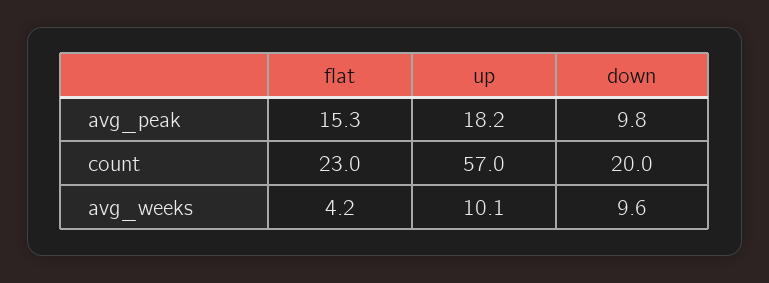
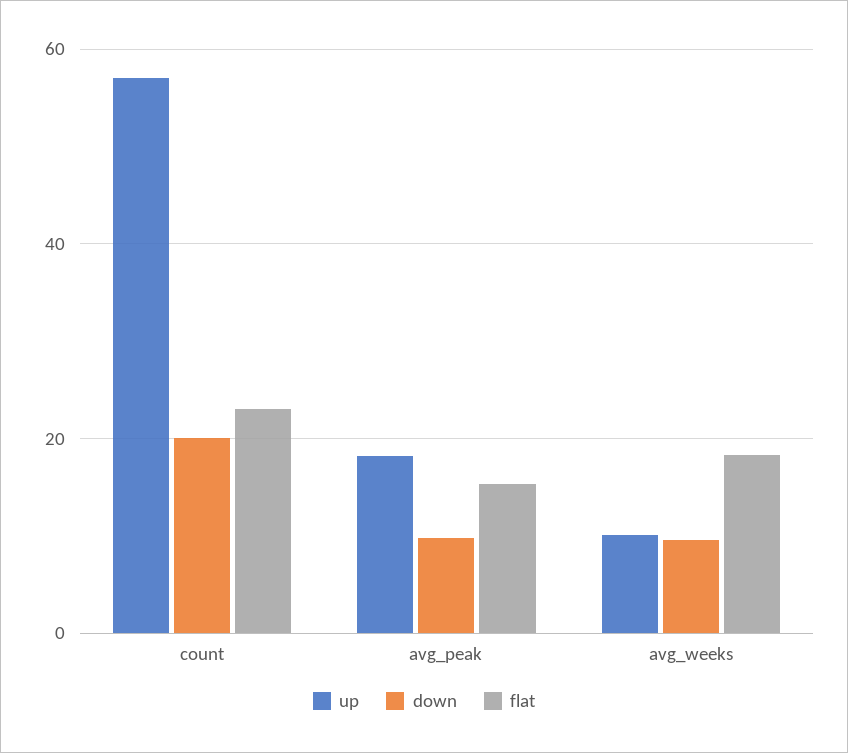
  {
    "flat": {
      "avg_peak": 15.3,
      "count": 23,
-     "avg_weeks": 4.2
+     "avg_weeks": 18
    },
    "up": {
      "avg_peak": 18.2,
      "count": 57,
      "avg_weeks": 10.1
    },
    "down": {
      "avg_peak": 9.8,
      "count": 20,
      "avg_weeks": 9.6
    }
  }

